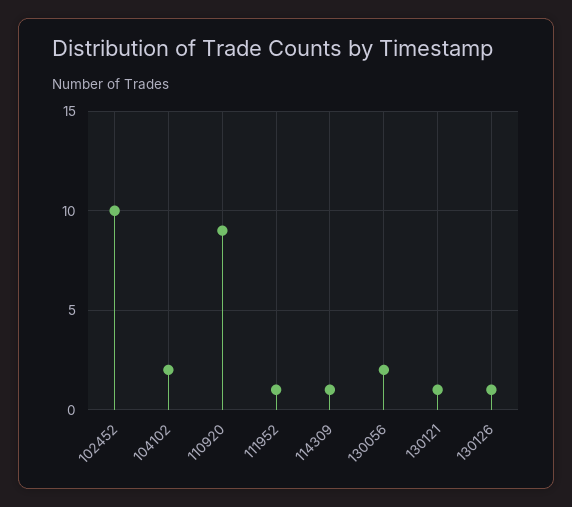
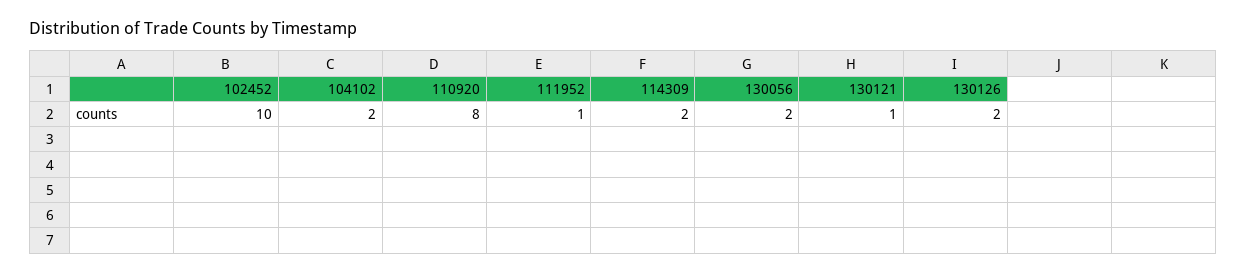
  {
    "102452": 10,
    "104102": 2,
-   "110920": 9,
+   "110920": 8,
    "111952": 1,
-   "114309": 1,
+   "114309": 2,
    "130056": 2,
    "130121": 1,
-   "130126": 1
+   "130126": 2
  }

